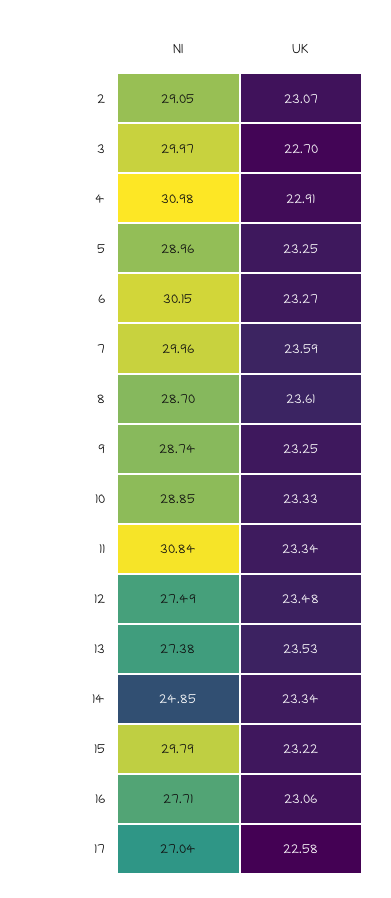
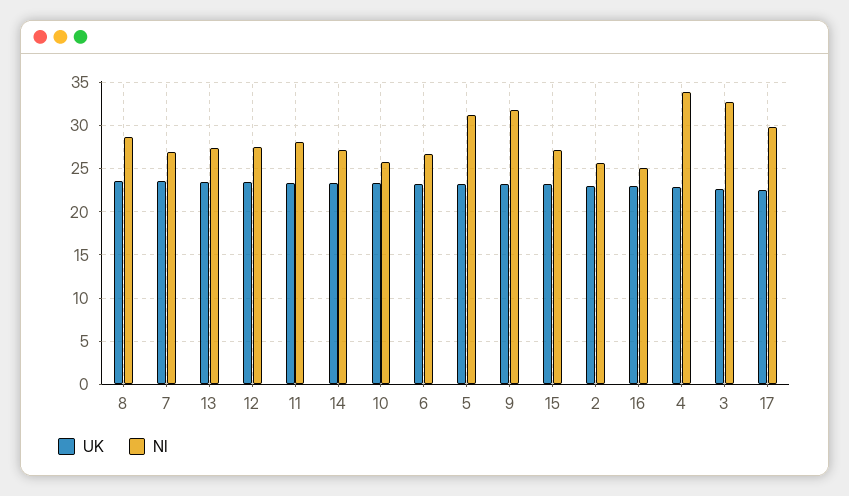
  {
    "NI": {
-     "2": 29.05,
+     "2": 26,
-     "3": 29.97,
+     "3": 33,
-     "4": 30.98,
+     "4": 34,
-     "5": 28.96,
+     "5": 31,
-     "6": 30.15,
+     "6": 27,
-     "7": 29.96,
+     "7": 27,
      "8": 28.7,
-     "9": 28.74,
+     "9": 32,
-     "10": 28.85,
+     "10": 26,
-     "11": 30.84,
+     "11": 28,
      "12": 27.49,
      "13": 27.38,
-     "14": 24.85,
+     "14": 27,
-     "15": 29.79,
+     "15": 27,
-     "16": 27.71,
+     "16": 25,
-     "17": 27.04
+     "17": 30
    },
    "UK": {
      "2": 23.07,
      "3": 22.7,
      "4": 22.91,
      "5": 23.25,
      "6": 23.27,
      "7": 23.59,
      "8": 23.61,
      "9": 23.25,
      "10": 23.33,
      "11": 23.34,
      "12": 23.48,
      "13": 23.53,
      "14": 23.34,
      "15": 23.22,
      "16": 23.06,
      "17": 22.58
    }
  }

